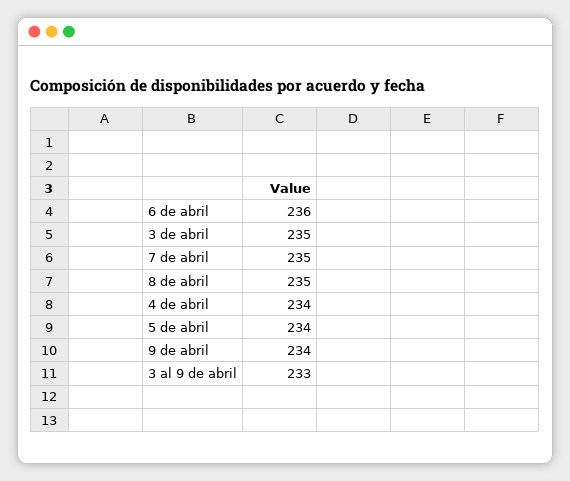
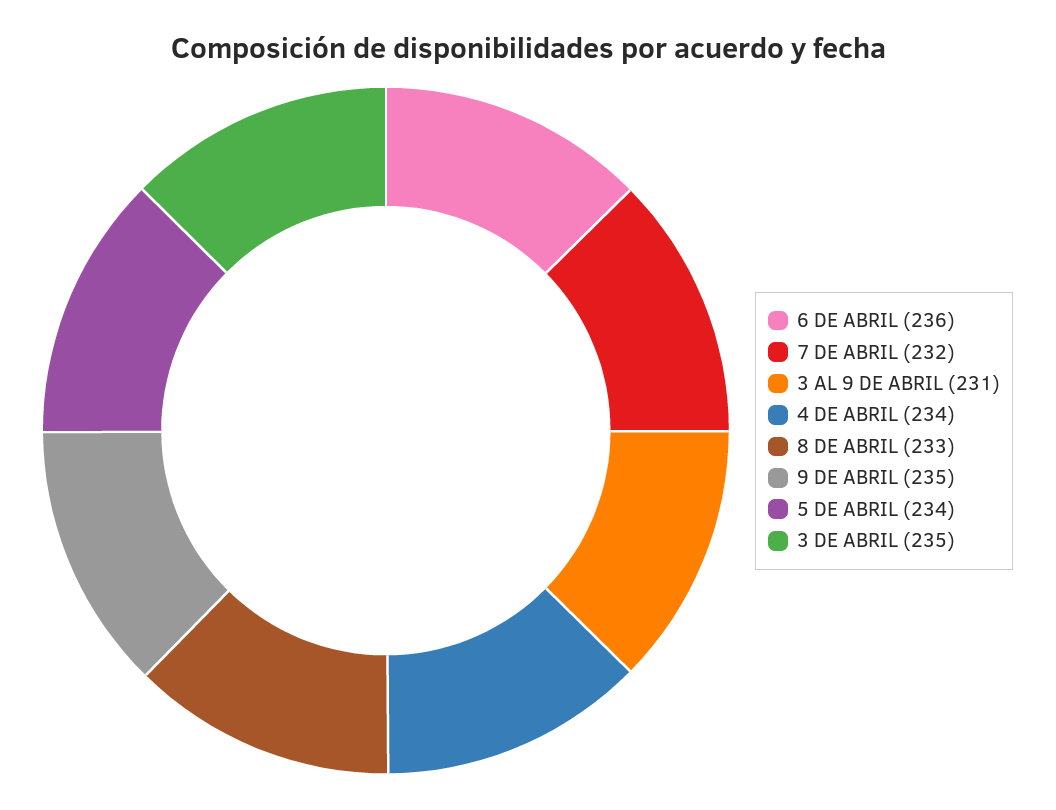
  {
    "6 de abril": 236,
    "3 de abril": 235,
-   "7 de abril": 235,
+   "7 de abril": 232,
-   "8 de abril": 235,
+   "8 de abril": 233,
    "4 de abril": 234,
    "5 de abril": 234,
-   "9 de abril": 234,
+   "9 de abril": 235,
-   "3 al 9 de abril": 233
+   "3 al 9 de abril": 231
  }

